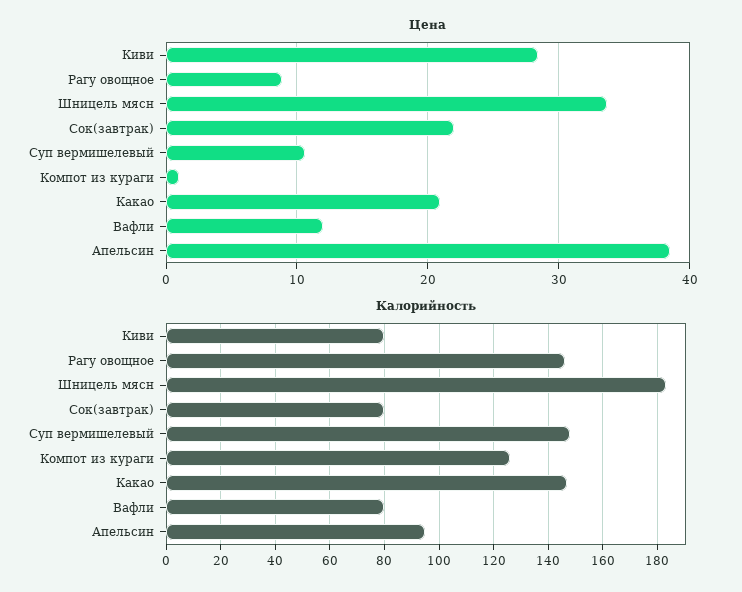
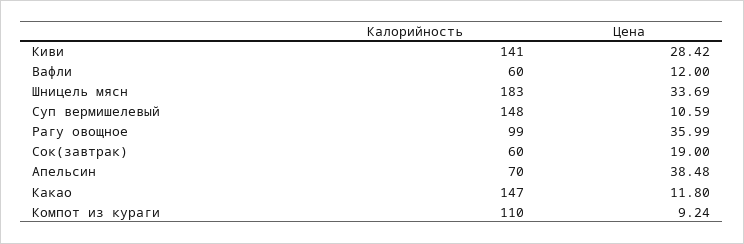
  {
    "Цена": {
      "Киви": 28.42,
-     "Рагу овощное": 9,
+     "Рагу овощное": 35.99,
      "Шницель мясн": 33.69,
-     "Сок(завтрак)": 22,
+     "Сок(завтрак)": 19,
      "Суп вермишелевый": 10.59,
-     "Компот из кураги": 1,
+     "Компот из кураги": 9.24,
-     "Какао": 21,
+     "Какао": 11.8,
      "Вафли": 12,
      "Апельсин": 38.48
    },
    "Калорийность": {
-     "Киви": 80,
+     "Киви": 141,
-     "Рагу овощное": 145,
+     "Рагу овощное": 99,
      "Шницель мясн": 183,
-     "Сок(завтрак)": 80,
+     "Сок(завтрак)": 60,
      "Суп вермишелевый": 148,
-     "Компот из кураги": 125,
+     "Компот из кураги": 110,
      "Какао": 147,
-     "Вафли": 80,
+     "Вафли": 60,
-     "Апельсин": 95
+     "Апельсин": 70
    }
  }

